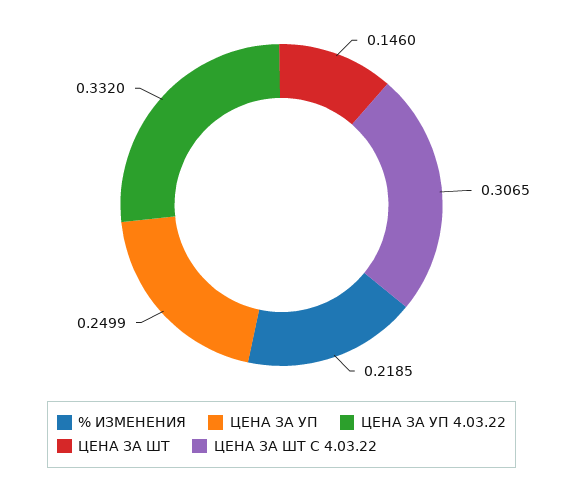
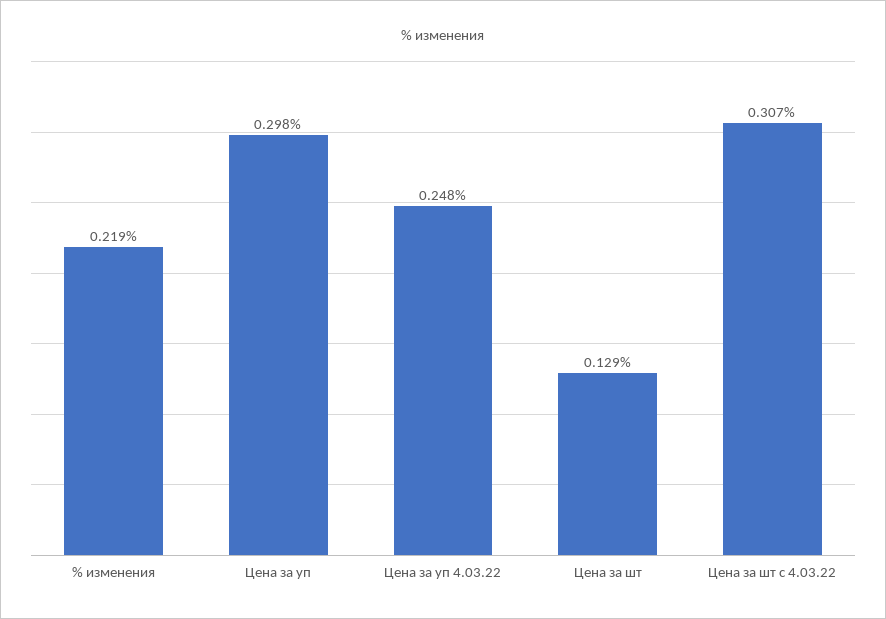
  {
    "% ИЗМЕНЕНИЯ": 0.2185,
-   "ЦЕНА ЗА УП": 0.2499,
+   "ЦЕНА ЗА УП": 0.298,
-   "ЦЕНА ЗА УП 4.03.22": 0.332,
+   "ЦЕНА ЗА УП 4.03.22": 0.248,
-   "ЦЕНА ЗА ШТ": 0.146,
+   "ЦЕНА ЗА ШТ": 0.129,
    "ЦЕНА ЗА ШТ С 4.03.22": 0.3065
  }

